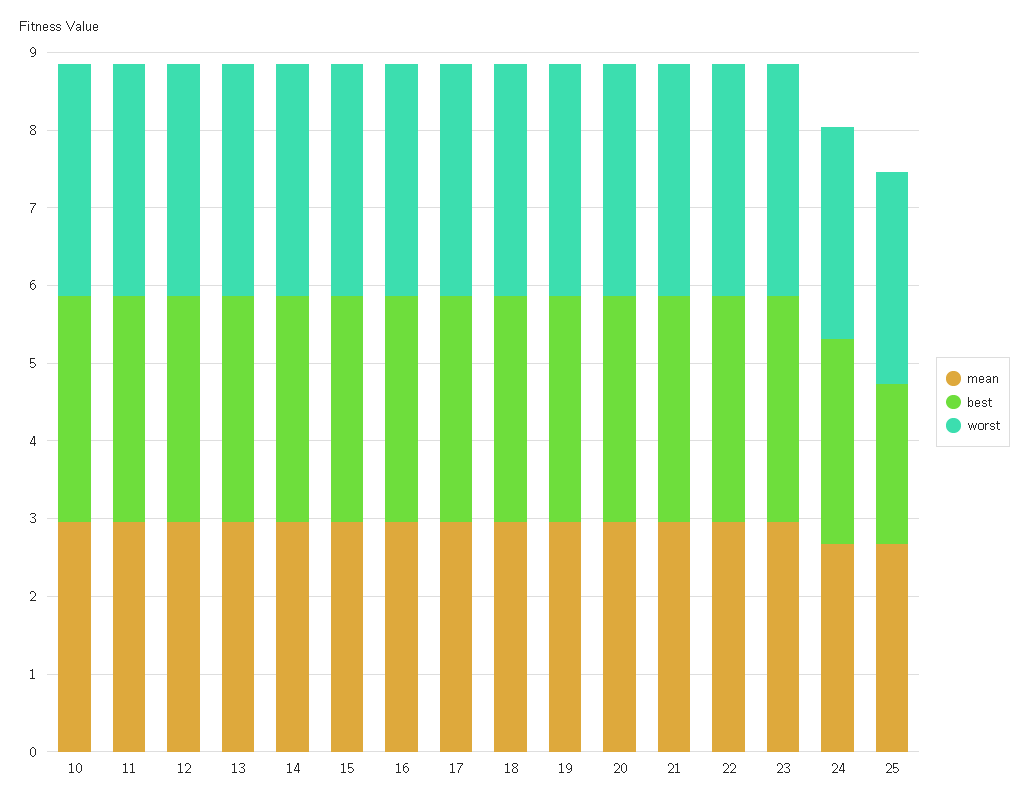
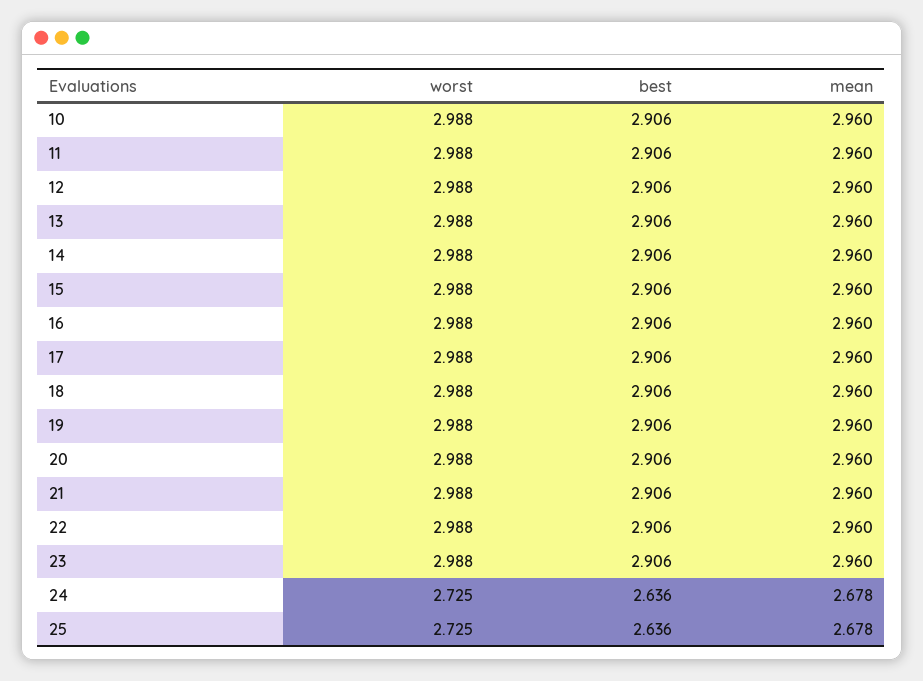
  {
    "mean": {
      "10": 2.96,
      "11": 2.96,
      "12": 2.96,
      "13": 2.96,
      "14": 2.96,
      "15": 2.96,
      "16": 2.96,
      "17": 2.96,
      "18": 2.96,
      "19": 2.96,
      "20": 2.96,
      "21": 2.96,
      "22": 2.96,
      "23": 2.96,
      "24": 2.678,
      "25": 2.678
    },
    "best": {
      "10": 2.906,
      "11": 2.906,
      "12": 2.906,
      "13": 2.906,
      "14": 2.906,
      "15": 2.906,
      "16": 2.906,
      "17": 2.906,
      "18": 2.906,
      "19": 2.906,
      "20": 2.906,
      "21": 2.906,
      "22": 2.906,
      "23": 2.906,
      "24": 2.636,
-     "25": 2
+     "25": 2.636
    },
    "worst": {
      "10": 2.988,
      "11": 2.988,
      "12": 2.988,
      "13": 2.988,
      "14": 2.988,
      "15": 2.988,
      "16": 2.988,
      "17": 2.988,
      "18": 2.988,
      "19": 2.988,
      "20": 2.988,
      "21": 2.988,
      "22": 2.988,
      "23": 2.988,
      "24": 2.725,
      "25": 2.725
    }
  }

